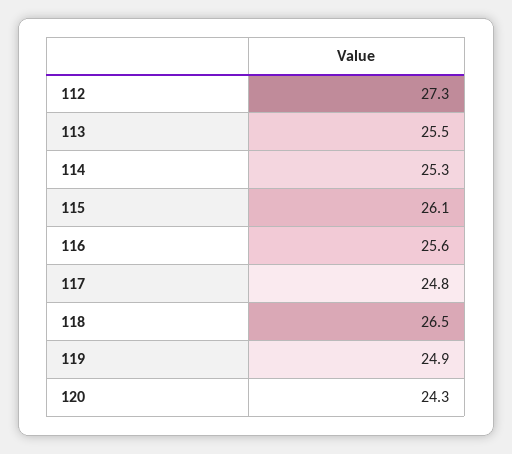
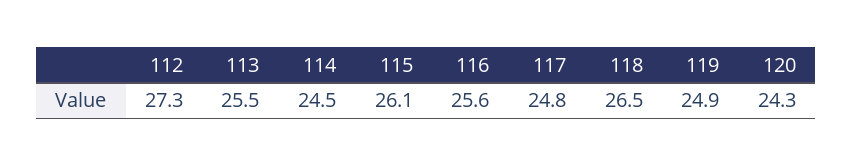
  {
    "112": 27.3,
    "113": 25.5,
-   "114": 25.3,
+   "114": 24.5,
    "115": 26.1,
    "116": 25.6,
    "117": 24.8,
    "118": 26.5,
    "119": 24.9,
    "120": 24.3
  }

